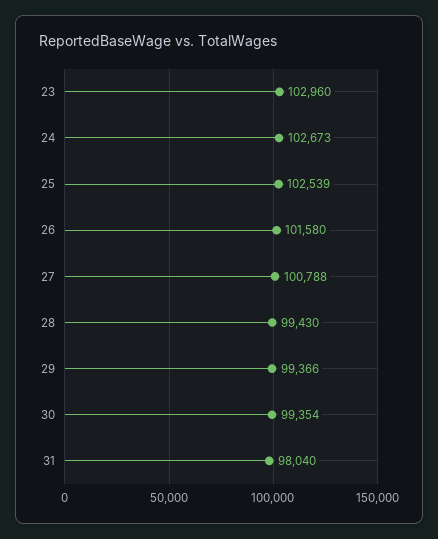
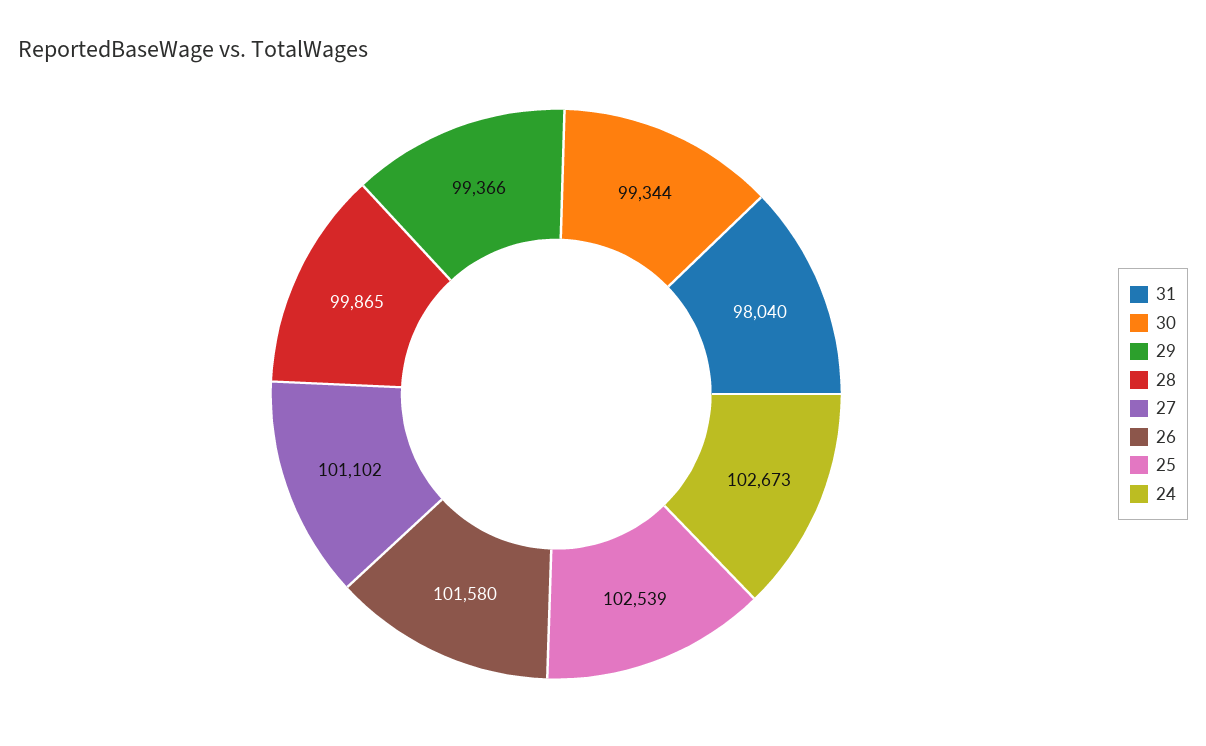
  {
-   "23": 102960,
    "24": 102673,
    "25": 102539,
    "26": 101580,
-   "27": 100788,
+   "27": 101102,
-   "28": 99430,
+   "28": 99865,
    "29": 99366,
-   "30": 99354,
+   "30": 99344,
    "31": 98040
  }

